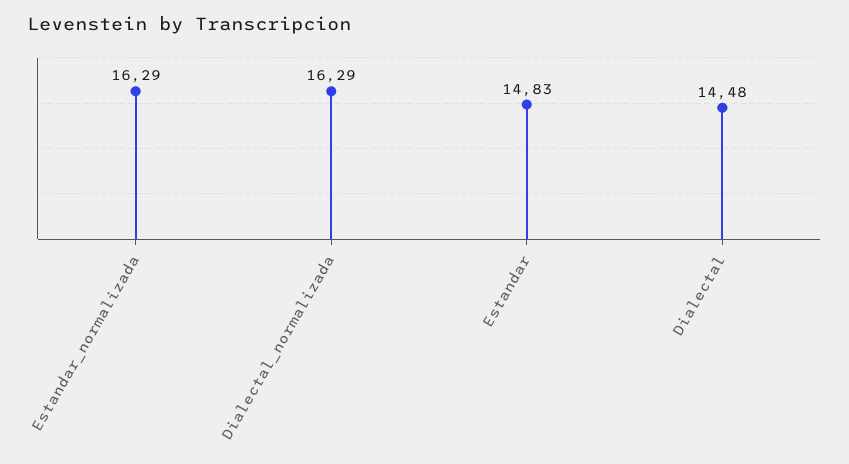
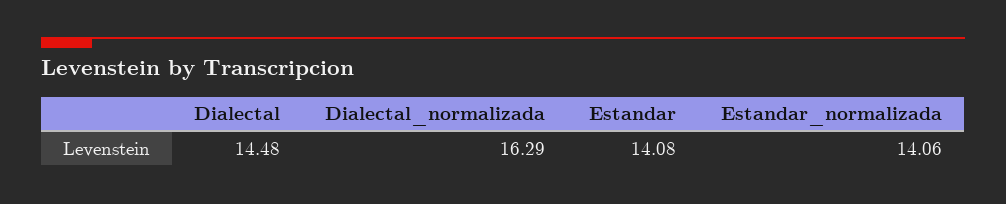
  {
-   "Estandar_normalizada": 16.29,
+   "Estandar_normalizada": 14.06,
    "Dialectal_normalizada": 16.29,
-   "Estandar": 14.83,
+   "Estandar": 14.08,
    "Dialectal": 14.48
  }

